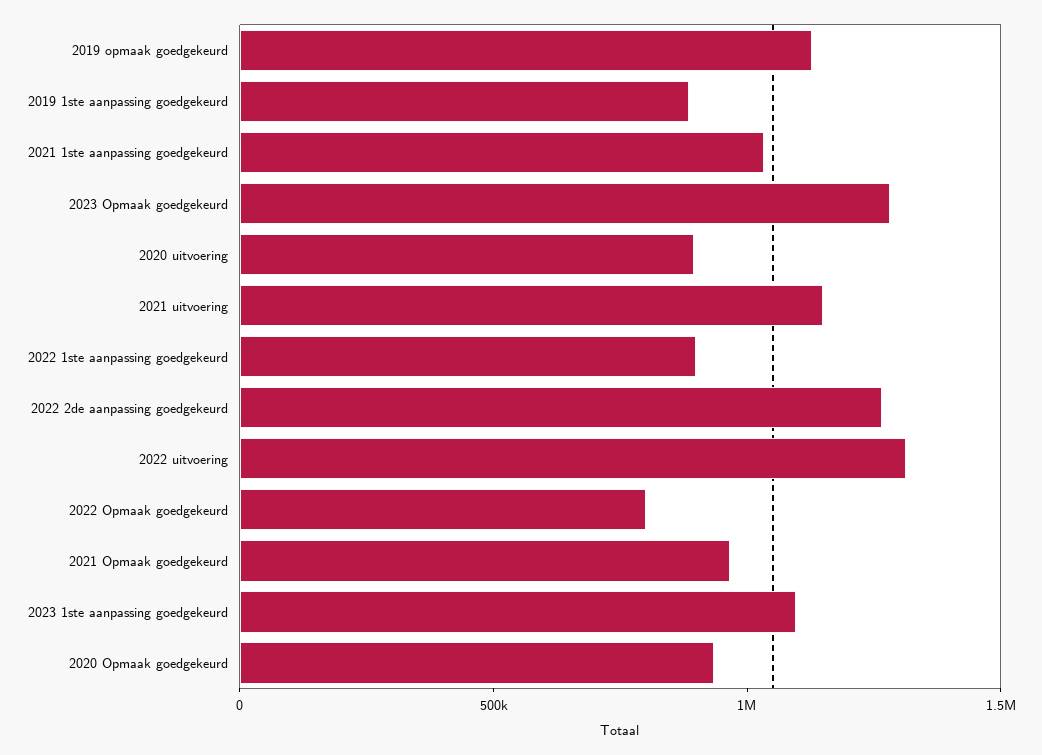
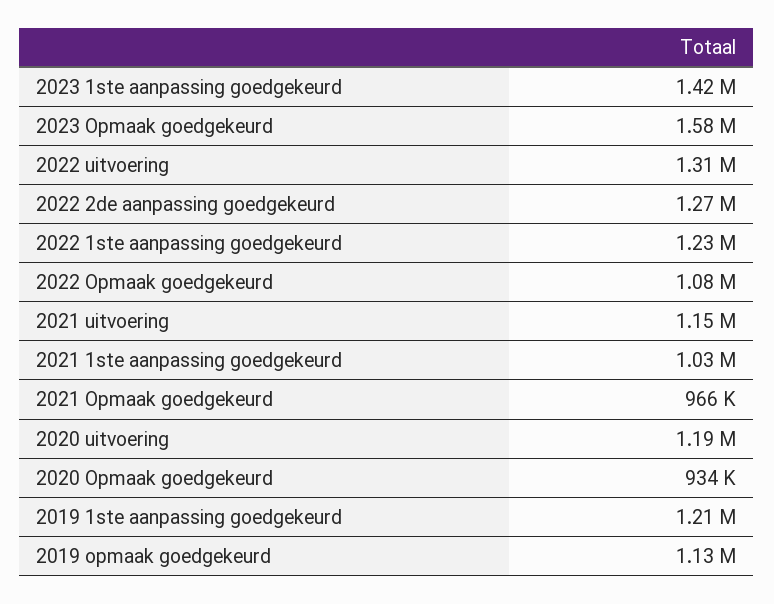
  {
    "2019 opmaak goedgekeurd": 1130000,
-   "2019 1ste aanpassing goedgekeurd": 900000,
+   "2019 1ste aanpassing goedgekeurd": 1210000,
    "2021 1ste aanpassing goedgekeurd": 1030000,
-   "2023 Opmaak goedgekeurd": 1300000,
+   "2023 Opmaak goedgekeurd": 1580000,
-   "2020 uitvoering": 900000,
+   "2020 uitvoering": 1190000,
    "2021 uitvoering": 1150000,
-   "2022 1ste aanpassing goedgekeurd": 900000,
+   "2022 1ste aanpassing goedgekeurd": 1230000,
    "2022 2de aanpassing goedgekeurd": 1270000,
    "2022 uitvoering": 1310000,
-   "2022 Opmaak goedgekeurd": 800000,
+   "2022 Opmaak goedgekeurd": 1080000,
    "2021 Opmaak goedgekeurd": 966000,
-   "2023 1ste aanpassing goedgekeurd": 1100000,
+   "2023 1ste aanpassing goedgekeurd": 1420000,
    "2020 Opmaak goedgekeurd": 934000
  }

